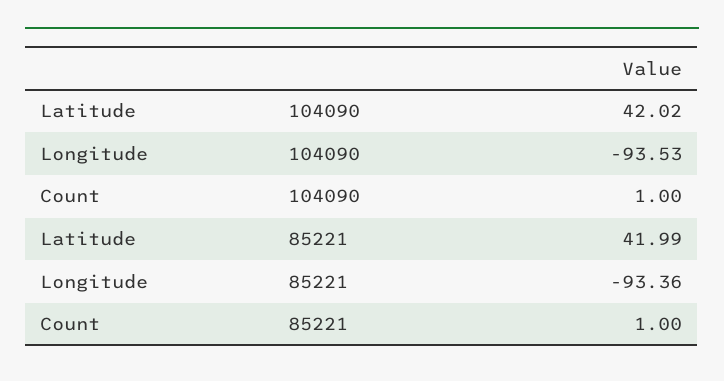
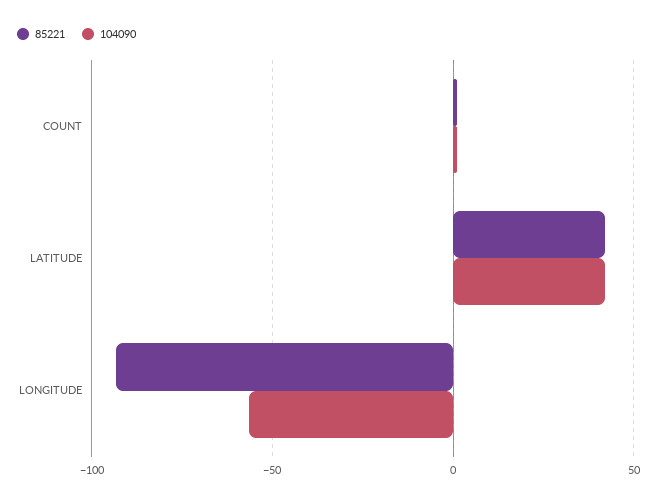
  {
    "104090": {
      "Latitude": 42.02,
-     "Longitude": -93.53,
+     "Longitude": -55,
      "Count": 1
    },
    "85221": {
      "Latitude": 41.99,
      "Longitude": -93.36,
      "Count": 1
    }
  }

